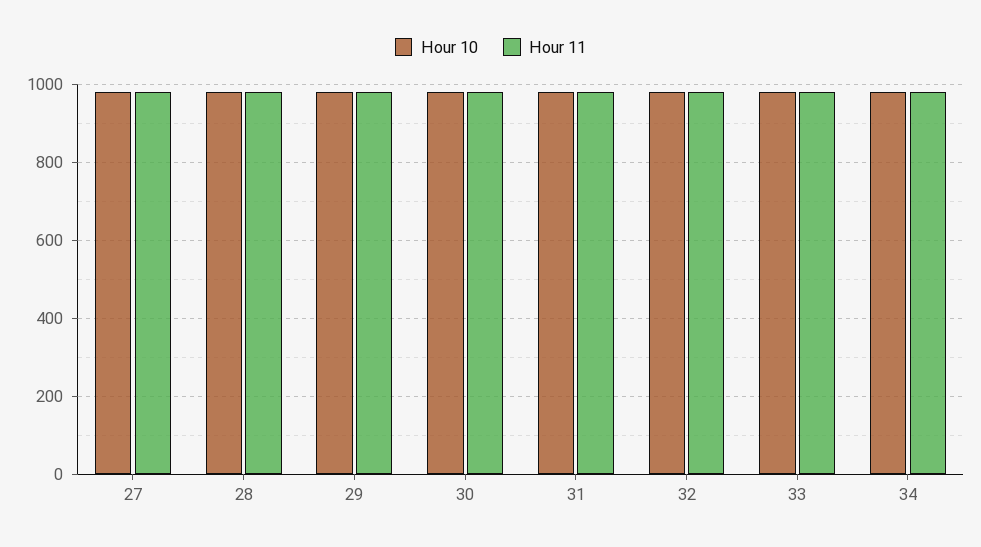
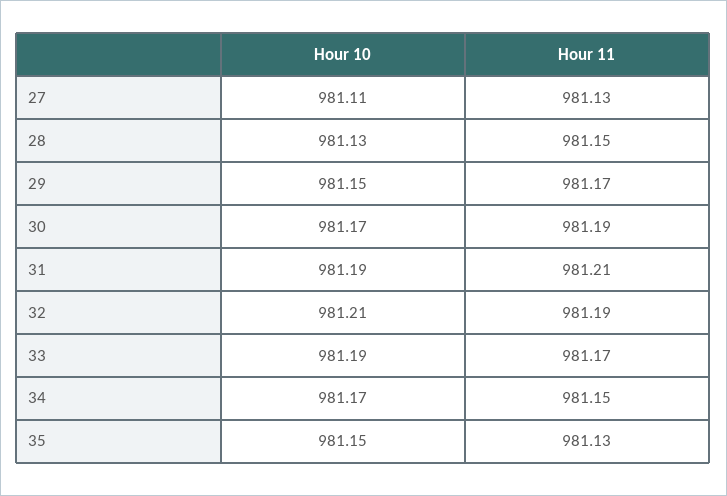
  {
    "Hour 10": {
      "27": 981.11,
      "28": 981.13,
      "29": 981.15,
      "30": 981.17,
      "31": 981.19,
      "32": 981.21,
      "33": 981.19,
-     "34": 981.17
+     "34": 981.17,
+     "35": 981.15
    },
    "Hour 11": {
      "27": 981.13,
      "28": 981.15,
      "29": 981.17,
      "30": 981.19,
      "31": 981.21,
      "32": 981.19,
      "33": 981.17,
-     "34": 981.15
+     "34": 981.15,
+     "35": 981.13
    }
  }

